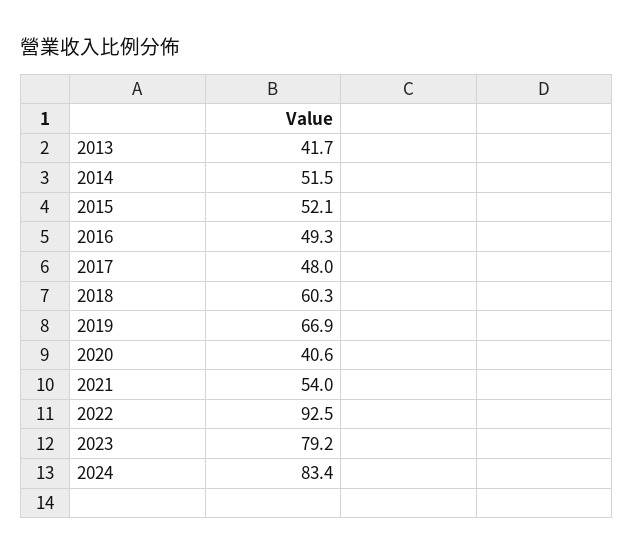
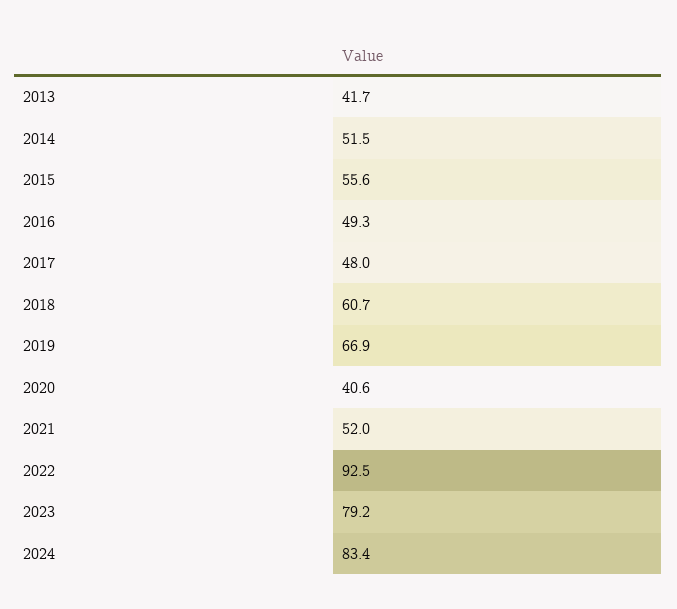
  {
    "2013": 41.7,
    "2014": 51.5,
-   "2015": 52.1,
+   "2015": 55.6,
    "2016": 49.3,
    "2017": 48,
-   "2018": 60.3,
+   "2018": 60.7,
    "2019": 66.9,
    "2020": 40.6,
-   "2021": 54,
+   "2021": 52,
    "2022": 92.5,
    "2023": 79.2,
    "2024": 83.4
  }

